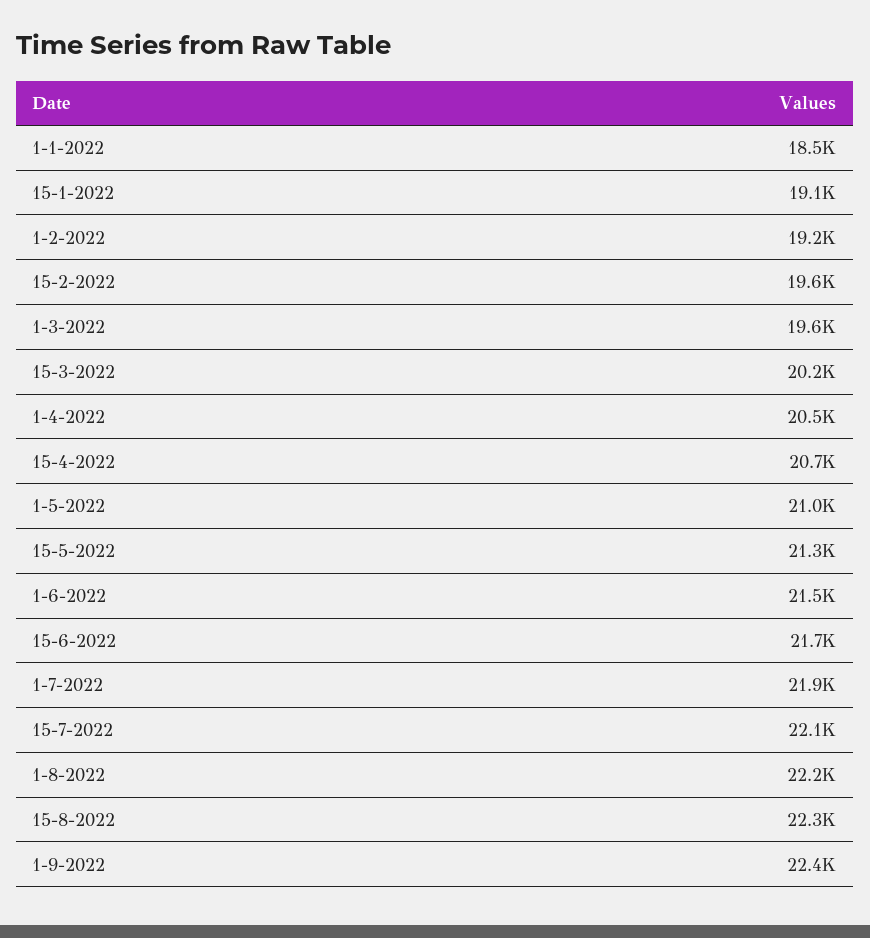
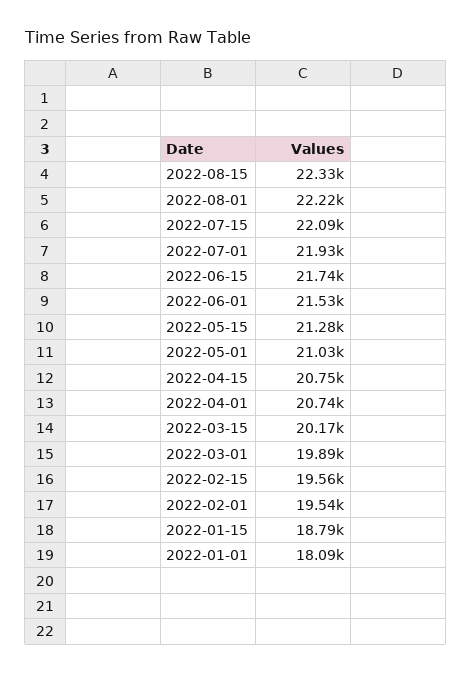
  {
-   "1-1-2022": 18500,
+   "1-1-2022": 18090,
-   "15-1-2022": 19100,
+   "15-1-2022": 18790,
-   "1-2-2022": 19200,
+   "1-2-2022": 19540,
    "15-2-2022": 19560,
-   "1-3-2022": 19600,
+   "1-3-2022": 19890,
    "15-3-2022": 20170,
-   "1-4-2022": 20500,
+   "1-4-2022": 20740,
    "15-4-2022": 20750,
    "1-5-2022": 21030,
    "15-5-2022": 21280,
    "1-6-2022": 21530,
    "15-6-2022": 21740,
    "1-7-2022": 21930,
    "15-7-2022": 22090,
    "1-8-2022": 22220,
-   "15-8-2022": 22330,
+   "15-8-2022": 22330
-   "1-9-2022": 22400
  }

